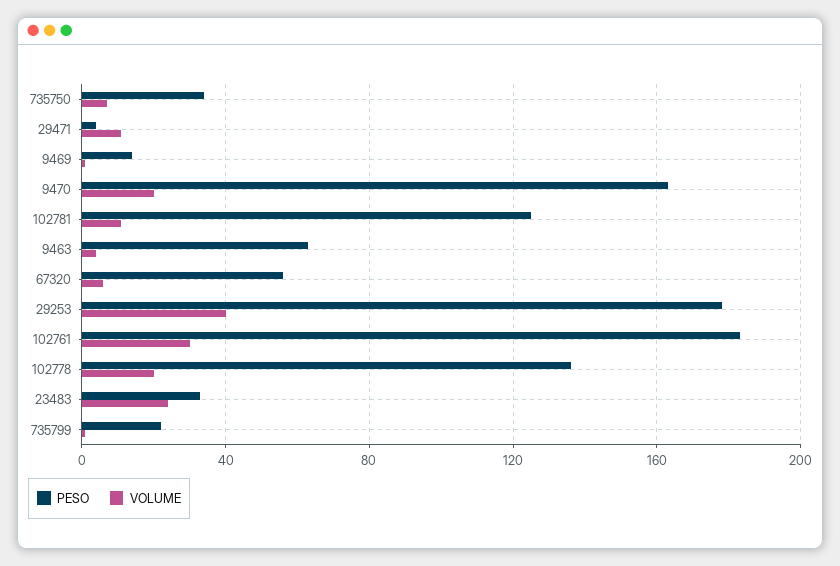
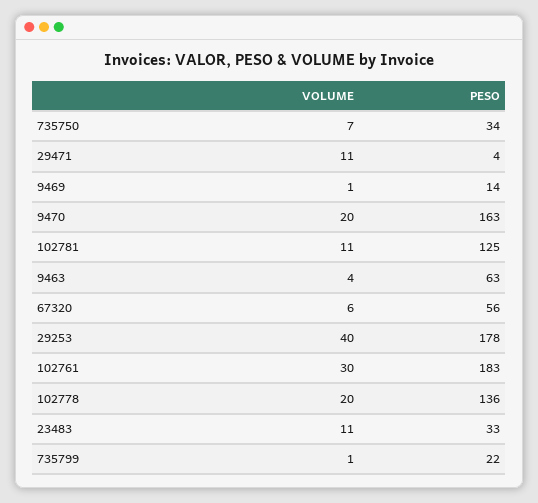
  {
    "PESO": {
      "735750": 34,
      "29471": 4,
      "9469": 14,
      "9470": 163,
      "102781": 125,
      "9463": 63,
      "67320": 56,
      "29253": 178,
      "102761": 183,
      "102778": 136,
      "23483": 33,
      "735799": 22
    },
    "VOLUME": {
      "735750": 7,
      "29471": 11,
      "9469": 1,
      "9470": 20,
      "102781": 11,
      "9463": 4,
      "67320": 6,
      "29253": 40,
      "102761": 30,
      "102778": 20,
-     "23483": 25,
+     "23483": 11,
      "735799": 1
    }
  }

